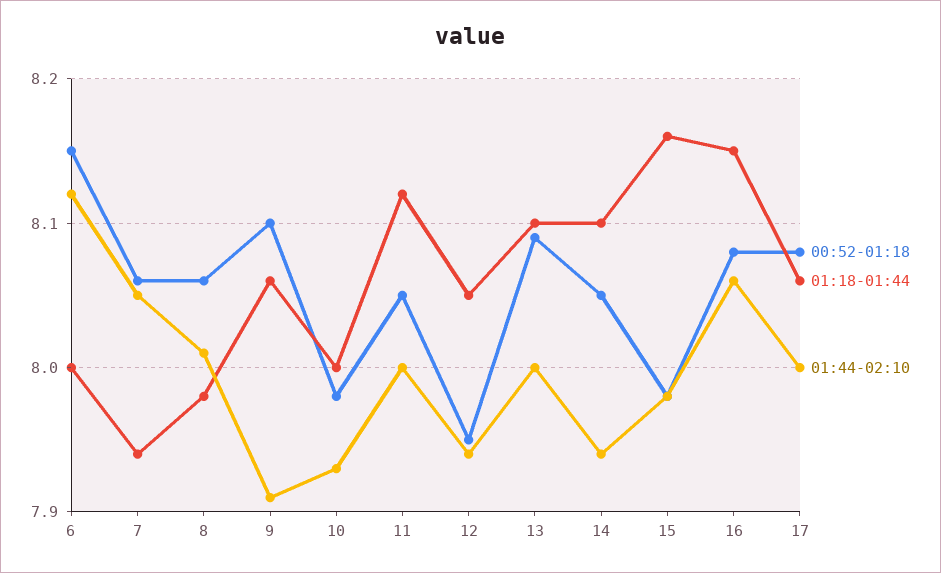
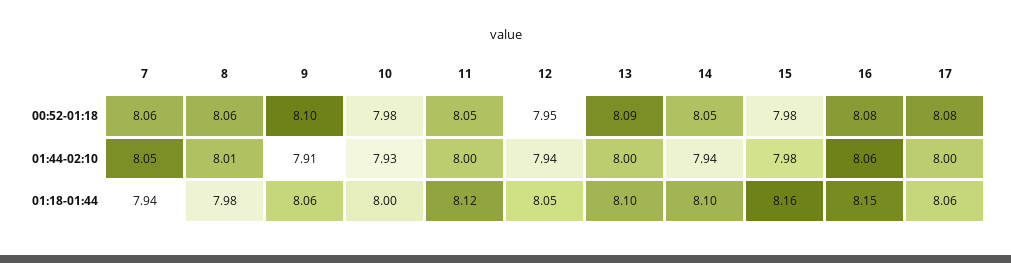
  {
    "00:52-01:18": {
-     "6": 8.15,
      "7": 8.06,
      "8": 8.06,
      "9": 8.1,
      "10": 7.98,
      "11": 8.05,
      "12": 7.95,
      "13": 8.09,
      "14": 8.05,
      "15": 7.98,
      "16": 8.08,
      "17": 8.08
    },
    "01:18-01:44": {
-     "6": 8,
      "7": 7.94,
      "8": 7.98,
      "9": 8.06,
      "10": 8,
      "11": 8.12,
      "12": 8.05,
      "13": 8.1,
      "14": 8.1,
      "15": 8.16,
      "16": 8.15,
      "17": 8.06
    },
    "01:44-02:10": {
-     "6": 8.12,
      "7": 8.05,
      "8": 8.01,
      "9": 7.91,
      "10": 7.93,
      "11": 8,
      "12": 7.94,
      "13": 8,
      "14": 7.94,
      "15": 7.98,
      "16": 8.06,
      "17": 8
    }
  }

